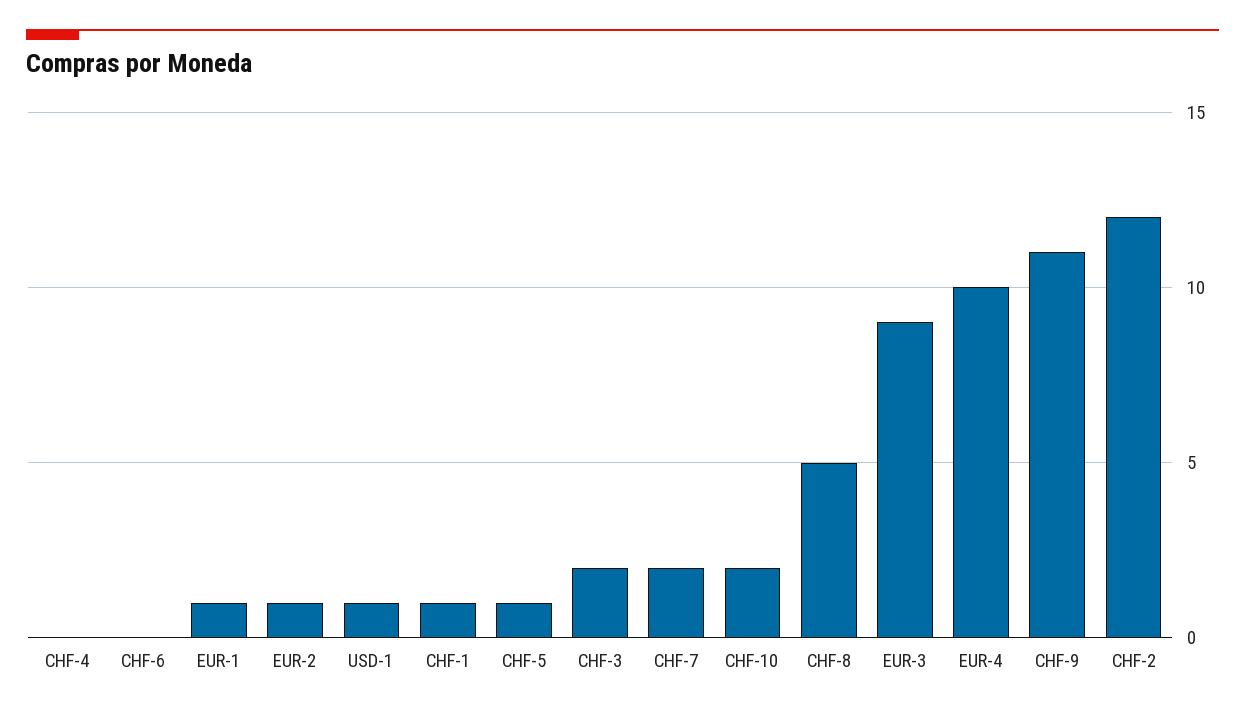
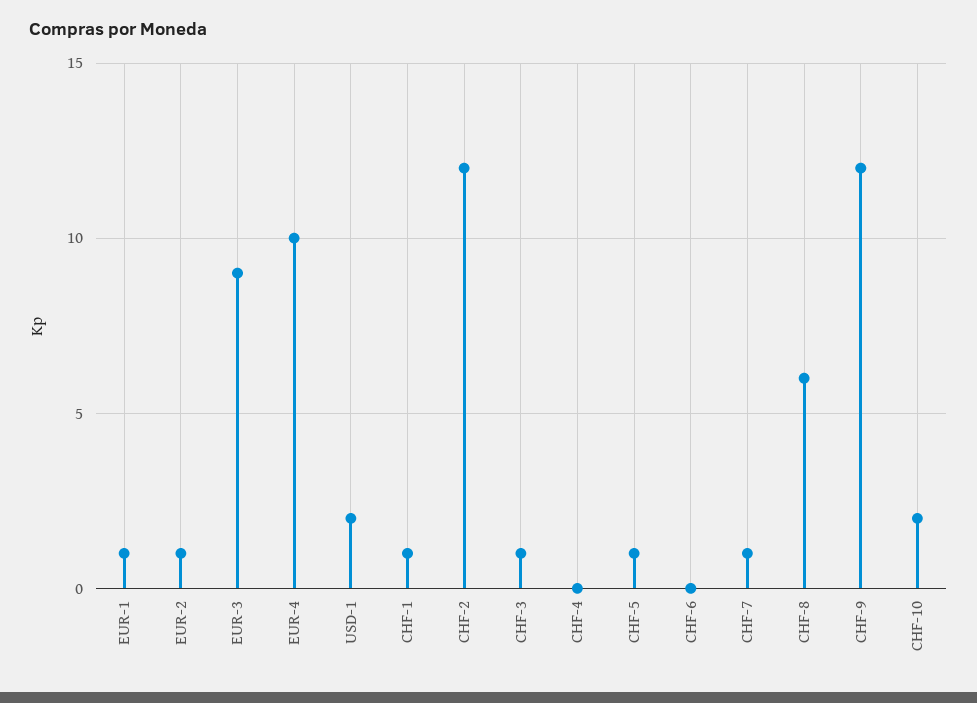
  {
    "CHF-4": 0,
    "CHF-6": 0,
    "EUR-1": 1,
    "EUR-2": 1,
-   "USD-1": 1,
+   "USD-1": 2,
    "CHF-1": 1,
    "CHF-5": 1,
-   "CHF-3": 2,
+   "CHF-3": 1,
-   "CHF-7": 2,
+   "CHF-7": 1,
    "CHF-10": 2,
-   "CHF-8": 5,
+   "CHF-8": 6,
    "EUR-3": 9,
    "EUR-4": 10,
-   "CHF-9": 11,
+   "CHF-9": 12,
    "CHF-2": 12
  }

